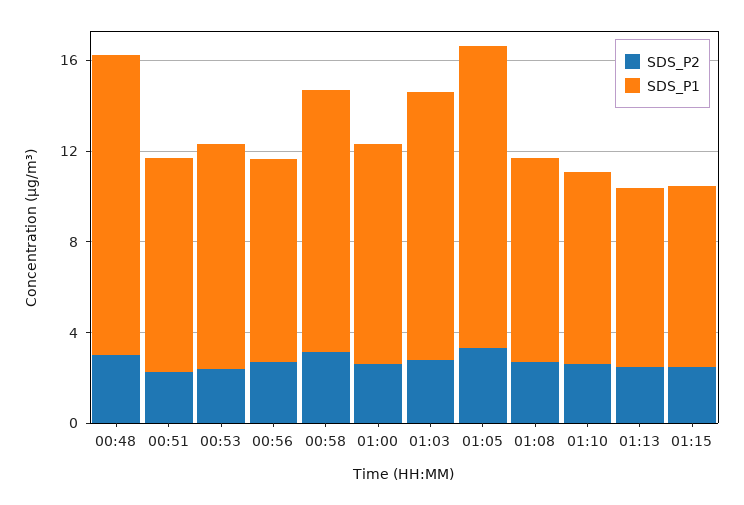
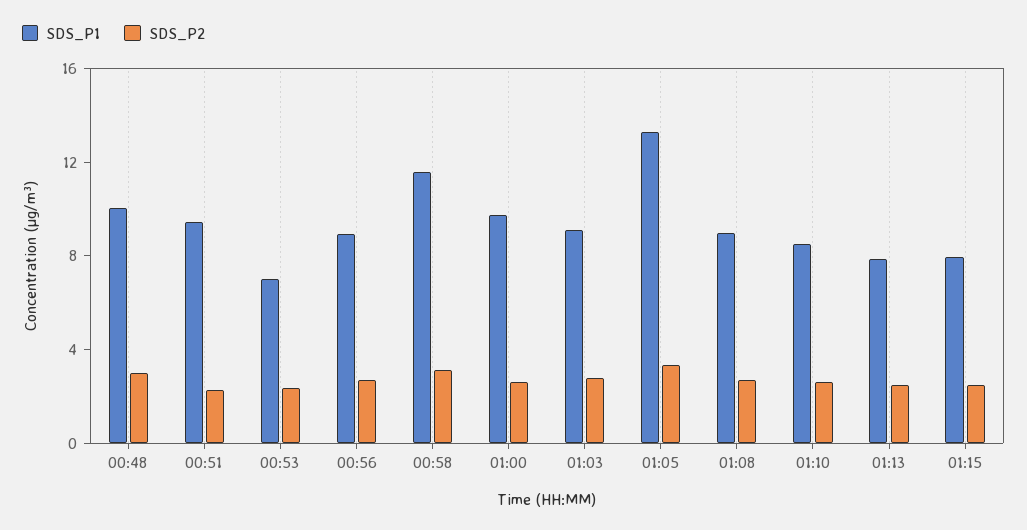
  {
    "SDS_P2": {
      "00:48": 3,
      "00:51": 2,
      "00:53": 2,
      "00:56": 3,
      "00:58": 3,
      "01:00": 3,
      "01:03": 3,
      "01:05": 3,
      "01:08": 3,
      "01:10": 3,
      "01:13": 3,
      "01:15": 3
    },
    "SDS_P1": {
-     "00:48": 13,
+     "00:48": 10,
      "00:51": 9,
-     "00:53": 10,
+     "00:53": 7,
      "00:56": 9,
      "00:58": 12,
      "01:00": 10,
-     "01:03": 12,
+     "01:03": 9,
      "01:05": 13,
      "01:08": 9,
      "01:10": 9,
      "01:13": 8,
      "01:15": 8
    }
  }

